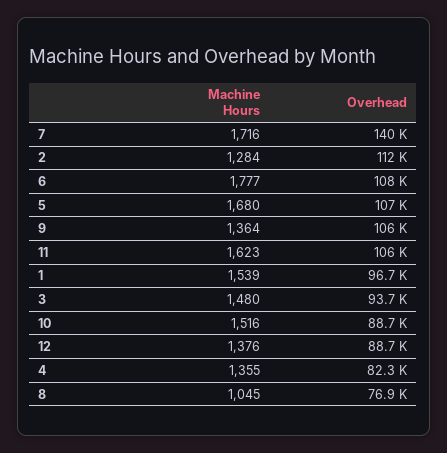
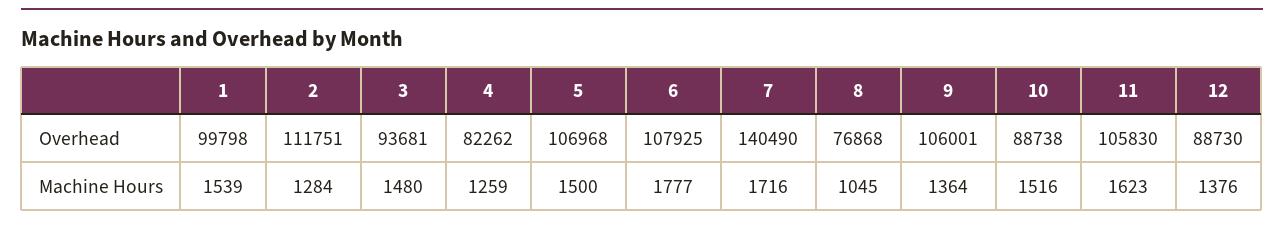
  {
    "Machine Hours": {
      "7": 1716,
      "2": 1284,
      "6": 1777,
-     "5": 1680,
+     "5": 1500,
      "9": 1364,
      "11": 1623,
      "1": 1539,
      "3": 1480,
      "10": 1516,
      "12": 1376,
-     "4": 1355,
+     "4": 1259,
      "8": 1045
    },
    "Overhead": {
      "7": 140490,
      "2": 111751,
      "6": 107925,
      "5": 106968,
      "9": 106001,
      "11": 105830,
-     "1": 96700,
+     "1": 99798,
      "3": 93681,
      "10": 88738,
      "12": 88730,
      "4": 82262,
      "8": 76868
    }
  }

